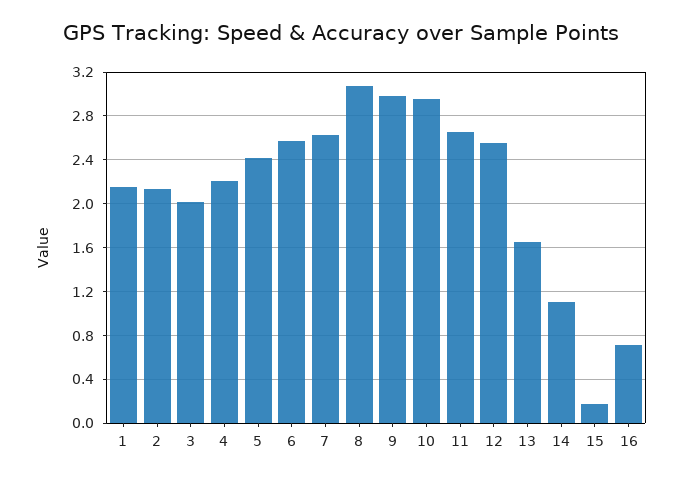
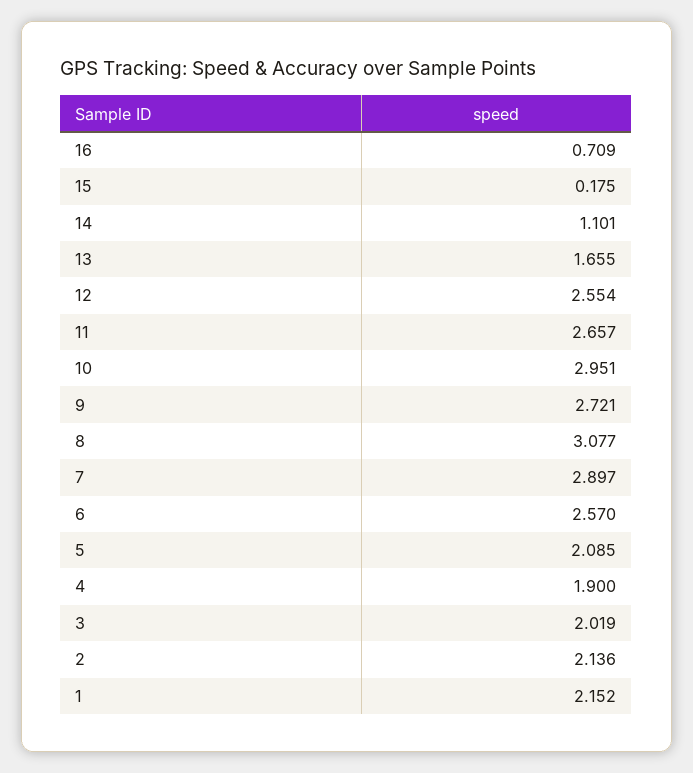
  {
    "1": 2.152,
    "2": 2.136,
    "3": 2.019,
-   "4": 2.2,
+   "4": 1.9,
-   "5": 2.4,
+   "5": 2.085,
    "6": 2.57,
-   "7": 2.6,
+   "7": 2.897,
    "8": 3.077,
-   "9": 3,
+   "9": 2.721,
    "10": 2.951,
    "11": 2.657,
    "12": 2.554,
    "13": 1.655,
    "14": 1.101,
    "15": 0.175,
    "16": 0.709
  }

